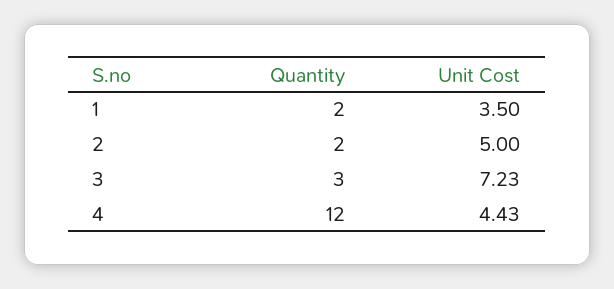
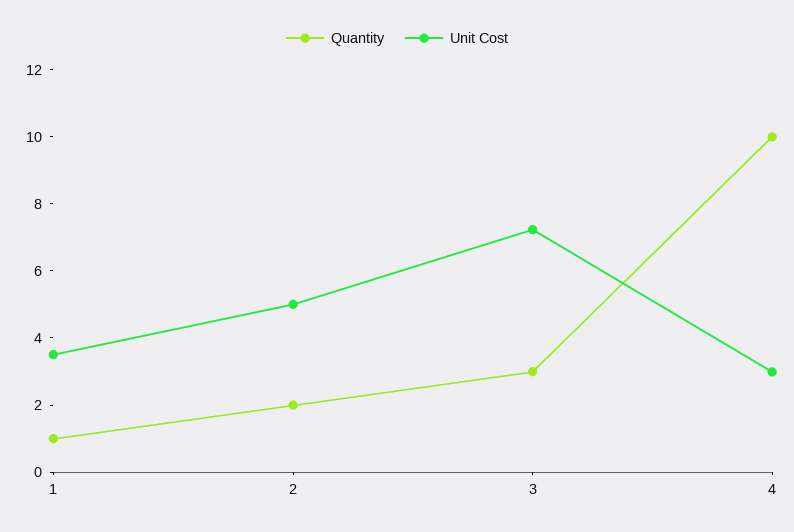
  {
    "Quantity": {
-     "1": 2,
+     "1": 1,
      "2": 2,
      "3": 3,
-     "4": 12
+     "4": 10
    },
    "Unit Cost": {
      "1": 3.5,
      "2": 5,
      "3": 7.23,
-     "4": 4.43
+     "4": 3
    }
  }

